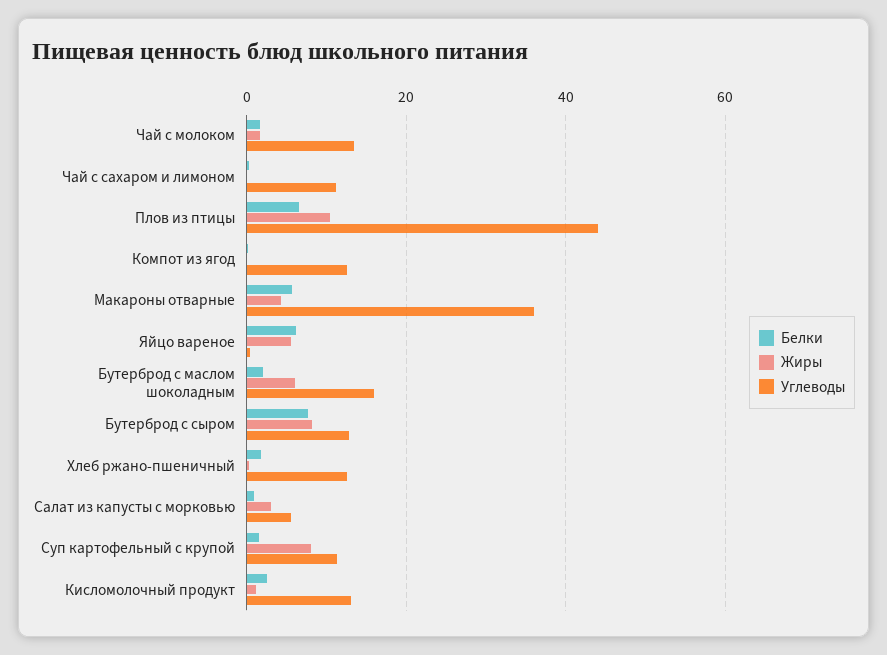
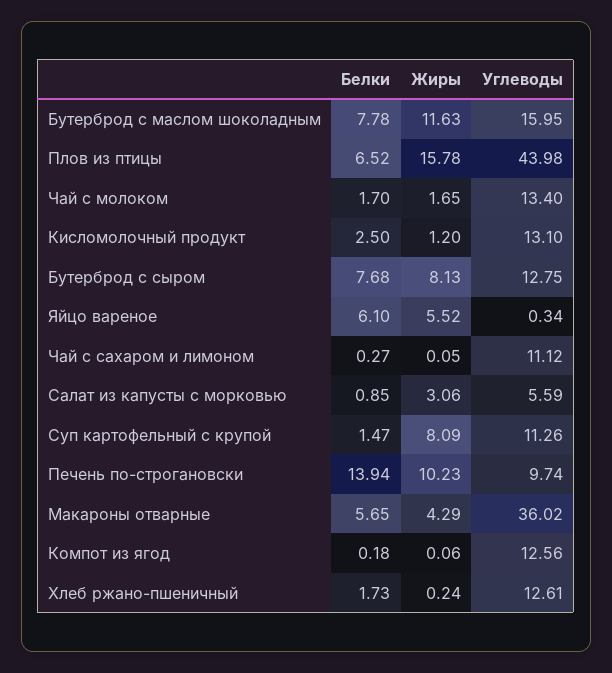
  {
    "Белки": {
      "Чай с молоком": 1.7,
      "Чай с сахаром и лимоном": 0.27,
      "Плов из птицы": 6.52,
      "Компот из ягод": 0.18,
      "Макароны отварные": 5.65,
      "Яйцо вареное": 6.1,
-     "Бутерброд с маслом шоколадным": 2,
+     "Бутерброд с маслом шоколадным": 7.78,
      "Бутерброд с сыром": 7.68,
      "Хлеб ржано-пшеничный": 1.73,
      "Салат из капусты с морковью": 0.85,
      "Суп картофельный с крупой": 1.47,
-     "Кисломолочный продукт": 2.5
+     "Кисломолочный продукт": 2.5,
+     "Печень по-строгановски": 13.94
    },
    "Жиры": {
      "Чай с молоком": 1.65,
      "Чай с сахаром и лимоном": 0.05,
-     "Плов из птицы": 10,
+     "Плов из птицы": 15.78,
      "Компот из ягод": 0.06,
      "Макароны отварные": 4.29,
      "Яйцо вареное": 5.52,
-     "Бутерброд с маслом шоколадным": 6,
+     "Бутерброд с маслом шоколадным": 11.63,
      "Бутерброд с сыром": 8.13,
      "Хлеб ржано-пшеничный": 0.24,
      "Салат из капусты с морковью": 3.06,
      "Суп картофельный с крупой": 8.09,
-     "Кисломолочный продукт": 1.2
+     "Кисломолочный продукт": 1.2,
+     "Печень по-строгановски": 10.23
    },
    "Углеводы": {
      "Чай с молоком": 13.4,
      "Чай с сахаром и лимоном": 11.12,
      "Плов из птицы": 43.98,
      "Компот из ягод": 12.56,
      "Макароны отварные": 36.02,
      "Яйцо вареное": 0.34,
      "Бутерброд с маслом шоколадным": 15.95,
      "Бутерброд с сыром": 12.75,
      "Хлеб ржано-пшеничный": 12.61,
      "Салат из капусты с морковью": 5.59,
      "Суп картофельный с крупой": 11.26,
-     "Кисломолочный продукт": 13.1
+     "Кисломолочный продукт": 13.1,
+     "Печень по-строгановски": 9.74
    }
  }

